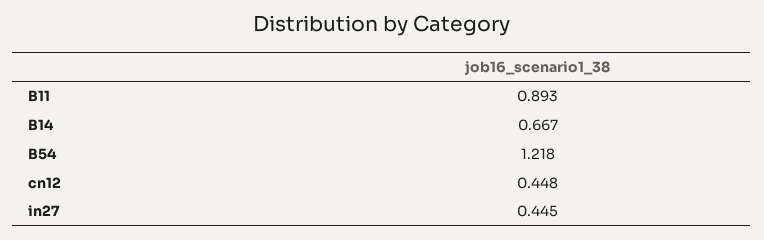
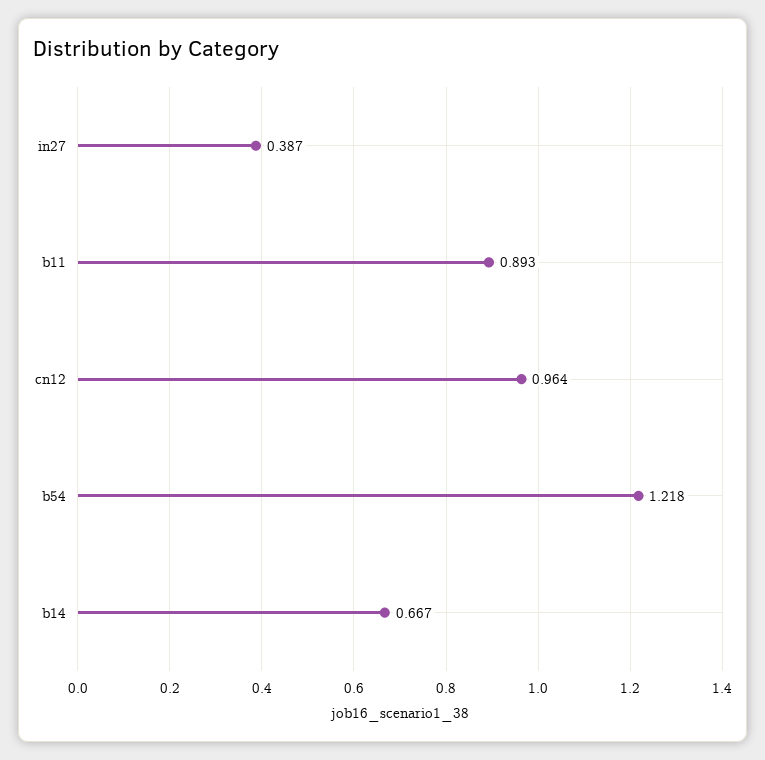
  {
    "B11": 0.893,
    "B14": 0.667,
    "B54": 1.218,
-   "cn12": 0.448,
+   "cn12": 0.964,
-   "in27": 0.445
+   "in27": 0.387
  }

